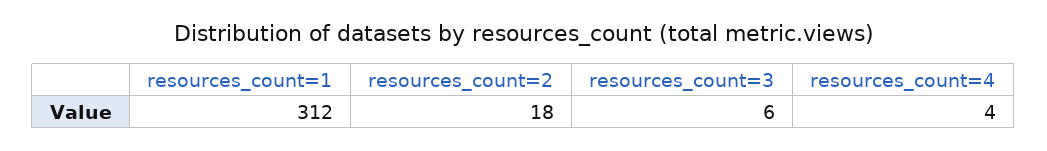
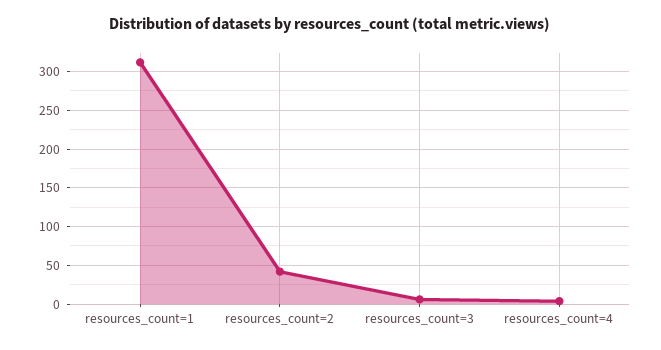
  {
    "resources_count=1": 312,
-   "resources_count=2": 18,
+   "resources_count=2": 40,
    "resources_count=3": 6,
    "resources_count=4": 4
  }

